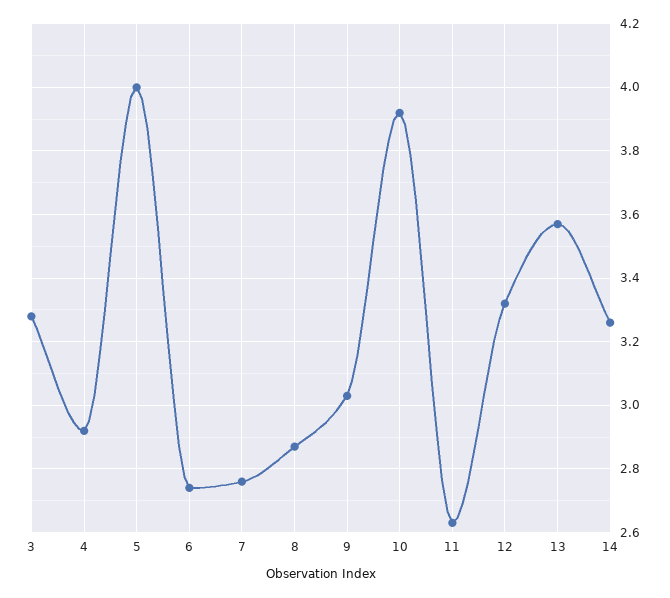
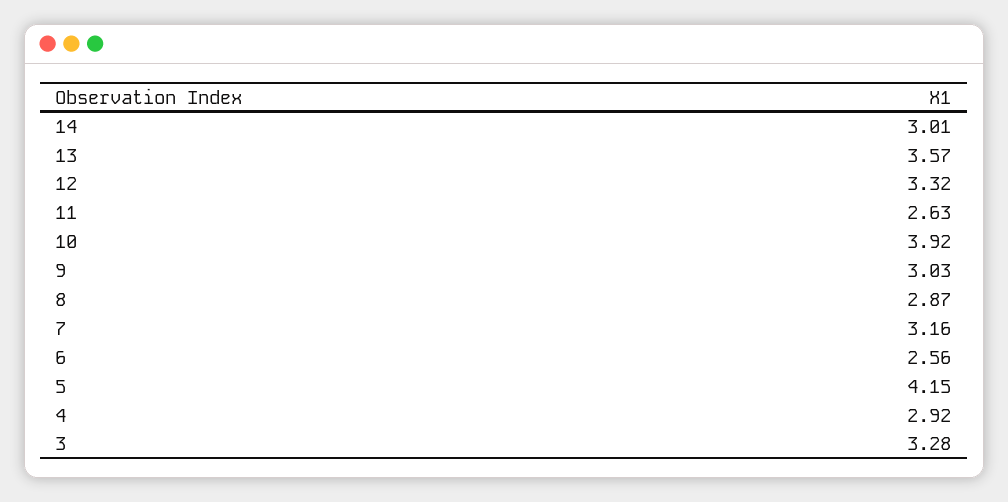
  {
    "3": 3.28,
    "4": 2.92,
-   "5": 4,
+   "5": 4.15,
-   "6": 2.75,
+   "6": 2.56,
-   "7": 2.75,
+   "7": 3.16,
    "8": 2.87,
    "9": 3.03,
    "10": 3.92,
    "11": 2.63,
    "12": 3.32,
    "13": 3.57,
-   "14": 3.25
+   "14": 3.01
  }

